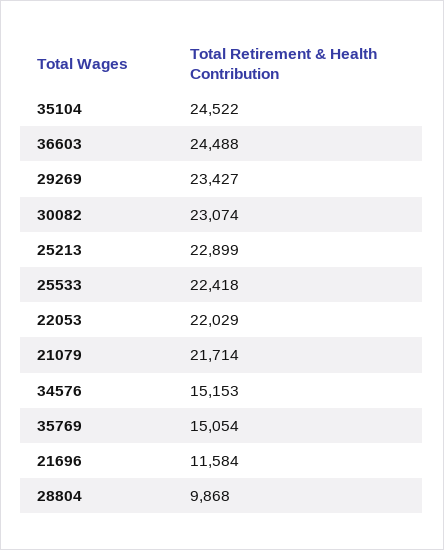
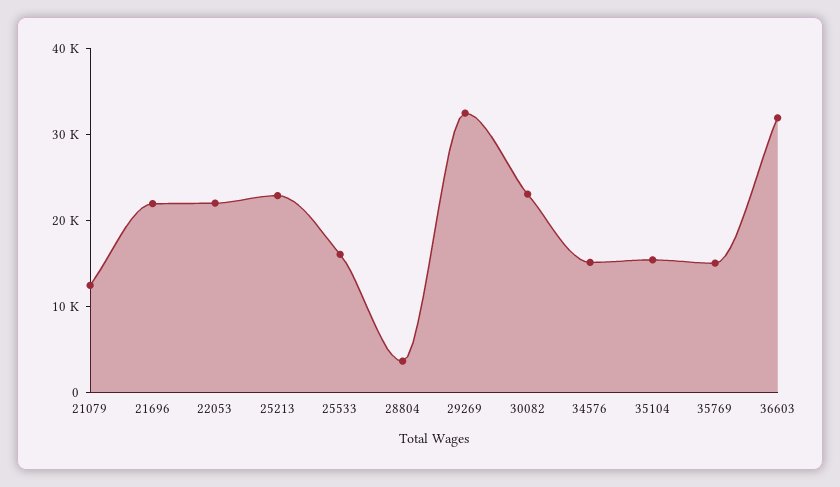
  {
-   "35104": 24522,
+   "35104": 16000,
-   "36603": 24488,
+   "36603": 32000,
-   "29269": 23427,
+   "29269": 32000,
    "30082": 23074,
    "25213": 22899,
-   "25533": 22418,
+   "25533": 16000,
    "22053": 22029,
-   "21079": 21714,
+   "21079": 12000,
    "34576": 15153,
    "35769": 15054,
-   "21696": 11584,
+   "21696": 22000,
-   "28804": 9868
+   "28804": 4000
  }

